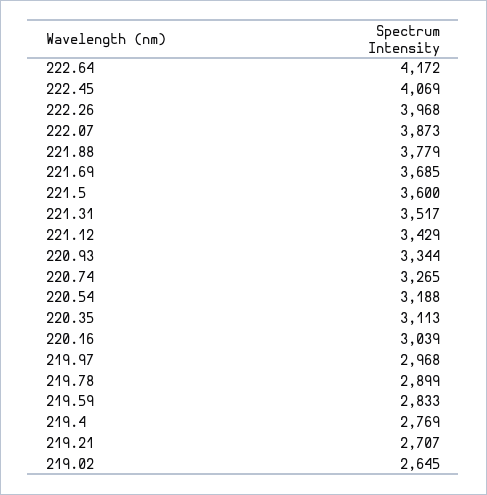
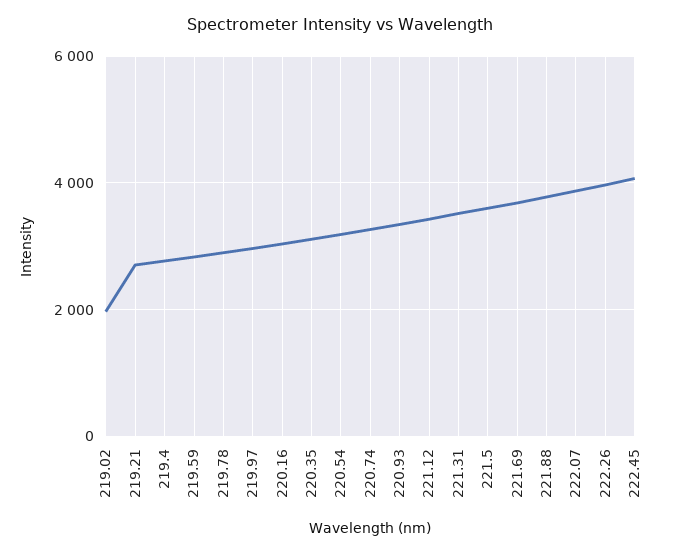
  {
-   "222.64": 4172,
    "222.45": 4069,
    "222.26": 3968,
    "222.07": 3873,
    "221.88": 3779,
    "221.69": 3685,
    "221.5": 3600,
    "221.31": 3517,
    "221.12": 3429,
    "220.93": 3344,
    "220.74": 3265,
    "220.54": 3188,
    "220.35": 3113,
    "220.16": 3039,
    "219.97": 2968,
    "219.78": 2899,
    "219.59": 2833,
    "219.4": 2769,
    "219.21": 2707,
-   "219.02": 2645
+   "219.02": 2000
  }

